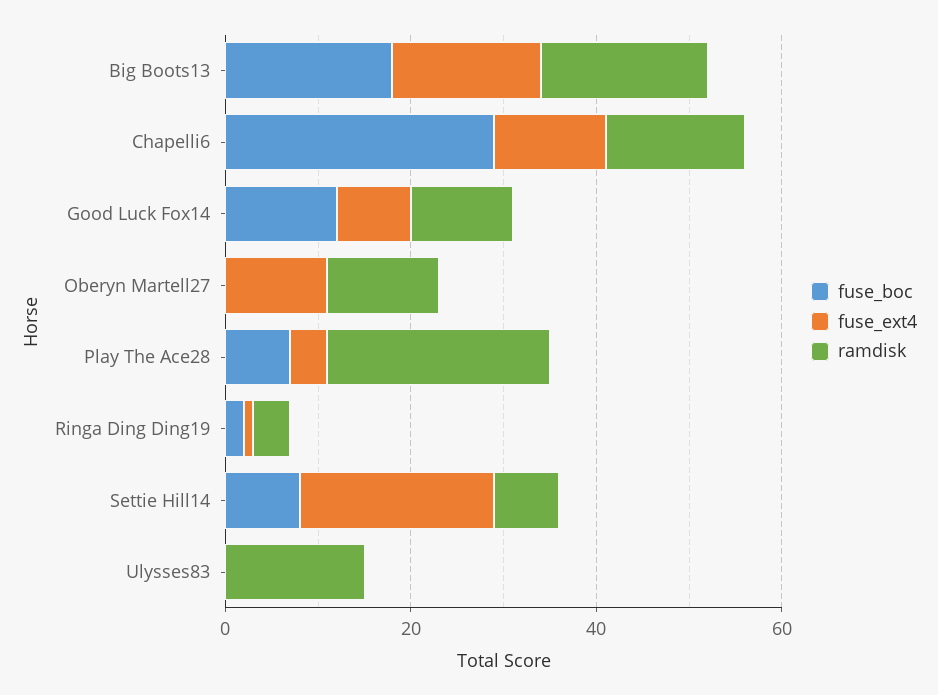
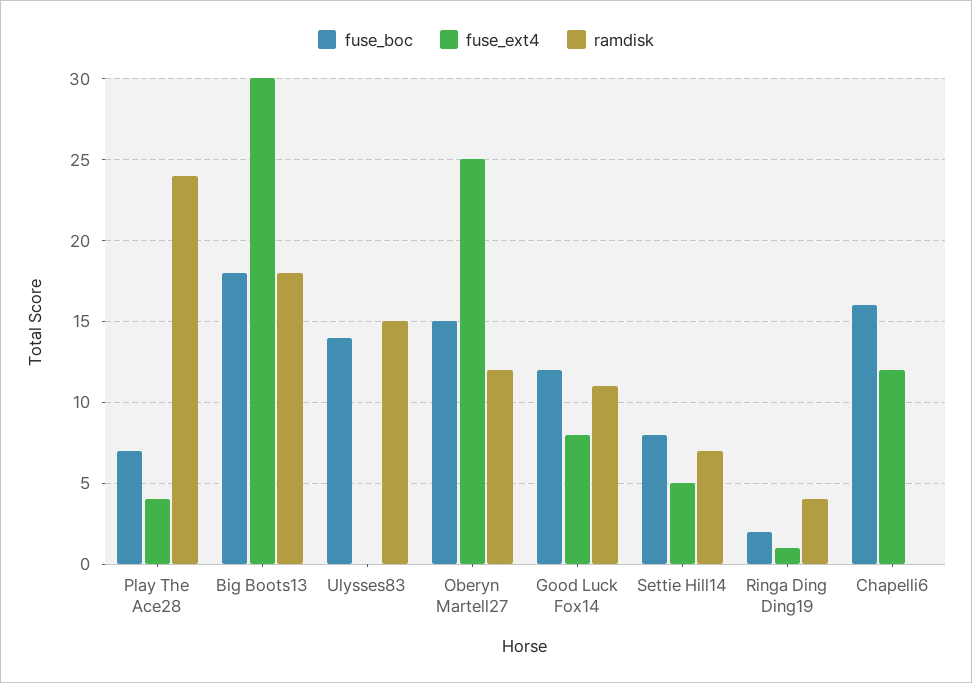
  {
    "fuse_boc": {
      "Big Boots13": 18,
-     "Chapelli6": 30,
+     "Chapelli6": 16,
      "Good Luck Fox14": 12,
-     "Oberyn Martell27": 0,
+     "Oberyn Martell27": 15,
      "Play The Ace28": 7,
      "Ringa Ding Ding19": 2,
      "Settie Hill14": 8,
-     "Ulysses83": 0
+     "Ulysses83": 14
    },
    "fuse_ext4": {
-     "Big Boots13": 15,
+     "Big Boots13": 30,
      "Chapelli6": 12,
      "Good Luck Fox14": 8,
-     "Oberyn Martell27": 10,
+     "Oberyn Martell27": 25,
      "Play The Ace28": 4,
      "Ringa Ding Ding19": 1,
-     "Settie Hill14": 20,
+     "Settie Hill14": 5,
      "Ulysses83": 0
    },
    "ramdisk": {
      "Big Boots13": 18,
-     "Chapelli6": 15,
+     "Chapelli6": 0,
      "Good Luck Fox14": 11,
      "Oberyn Martell27": 12,
      "Play The Ace28": 24,
      "Ringa Ding Ding19": 4,
      "Settie Hill14": 7,
      "Ulysses83": 15
    }
  }

